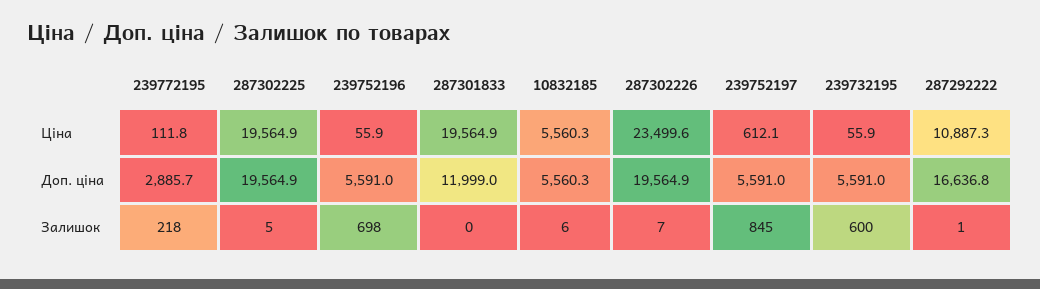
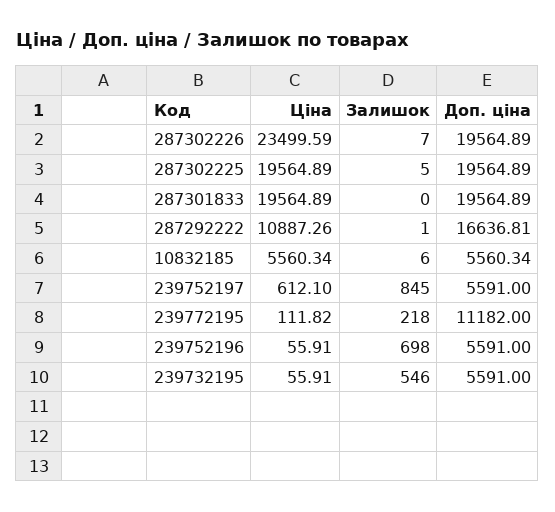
  {
    "239772195": {
      "Ціна": 111.82,
-     "Доп. ціна": 2885.7,
+     "Доп. ціна": 11182,
      "Залишок": 218
    },
    "287302225": {
      "Ціна": 19564.89,
      "Доп. ціна": 19564.89,
      "Залишок": 5
    },
    "239752196": {
      "Ціна": 55.91,
      "Доп. ціна": 5591,
      "Залишок": 698
    },
    "287301833": {
      "Ціна": 19564.89,
-     "Доп. ціна": 11999,
+     "Доп. ціна": 19564.89,
      "Залишок": 0
    },
    "10832185": {
      "Ціна": 5560.34,
      "Доп. ціна": 5560.34,
      "Залишок": 6
    },
    "287302226": {
      "Ціна": 23499.59,
      "Доп. ціна": 19564.89,
      "Залишок": 7
    },
    "239752197": {
      "Ціна": 612.1,
      "Доп. ціна": 5591,
      "Залишок": 845
    },
    "239732195": {
      "Ціна": 55.91,
      "Доп. ціна": 5591,
-     "Залишок": 600
+     "Залишок": 546
    },
    "287292222": {
      "Ціна": 10887.26,
      "Доп. ціна": 16636.81,
      "Залишок": 1
    }
  }

